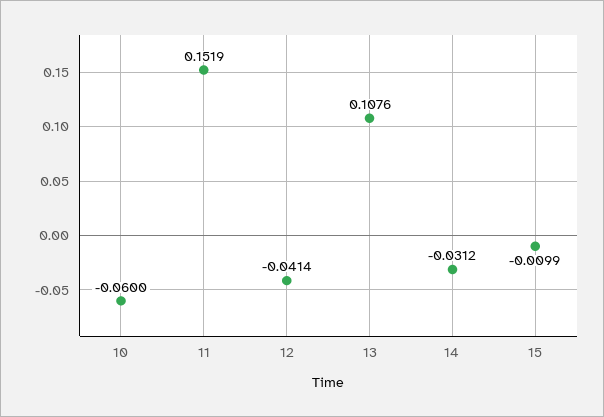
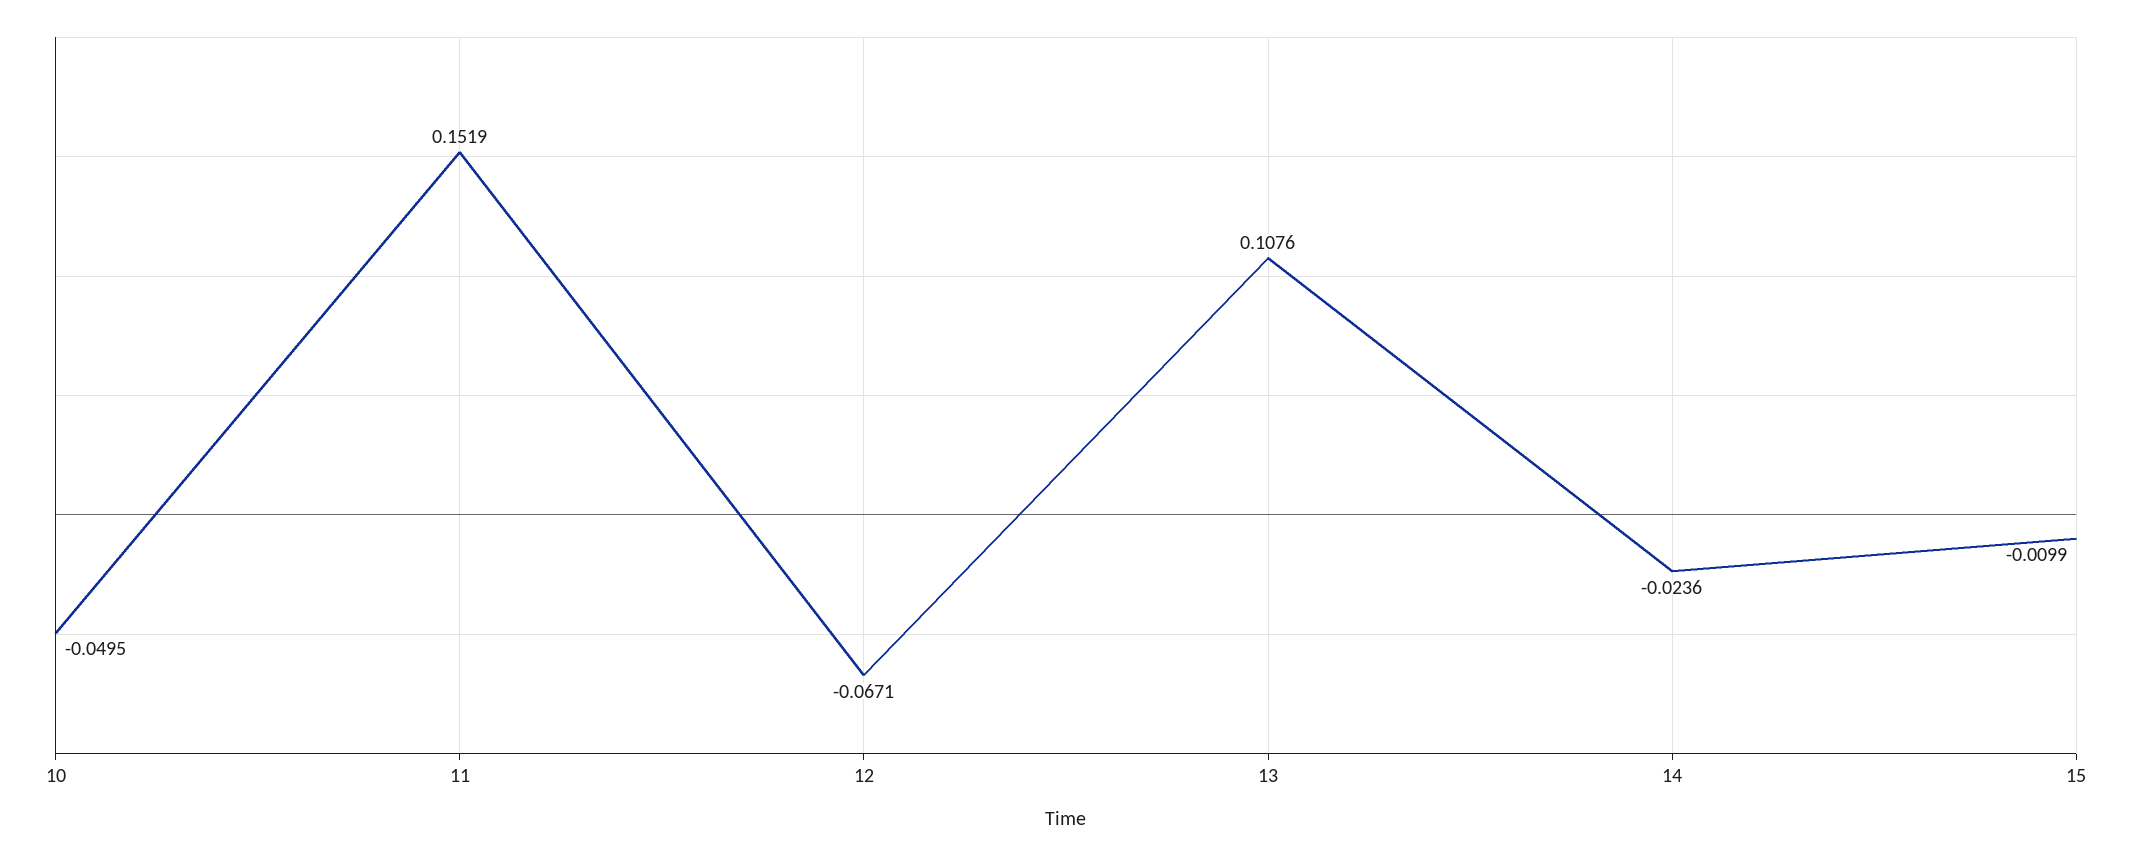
  {
-   "10": -0.06,
+   "10": -0.0495,
    "11": 0.1519,
-   "12": -0.0414,
+   "12": -0.0671,
    "13": 0.1076,
-   "14": -0.0312,
+   "14": -0.0236,
    "15": -0.0099
  }

